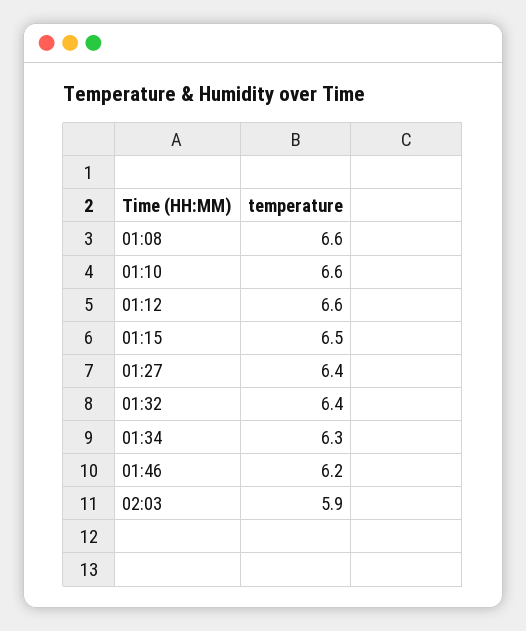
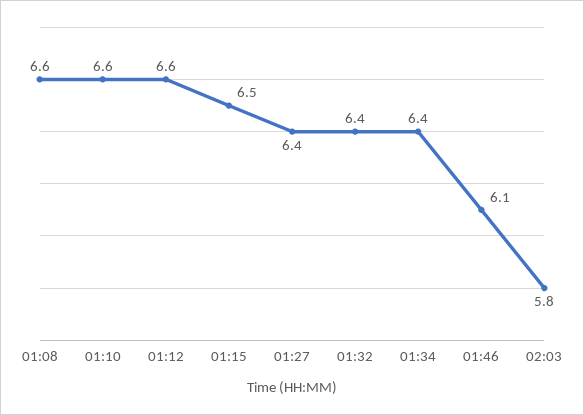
  {
    "01:08": 6.6,
    "01:10": 6.6,
    "01:12": 6.6,
    "01:15": 6.5,
    "01:27": 6.4,
    "01:32": 6.4,
-   "01:34": 6.3,
+   "01:34": 6.4,
-   "01:46": 6.2,
+   "01:46": 6.1,
-   "02:03": 5.9
+   "02:03": 5.8
  }

